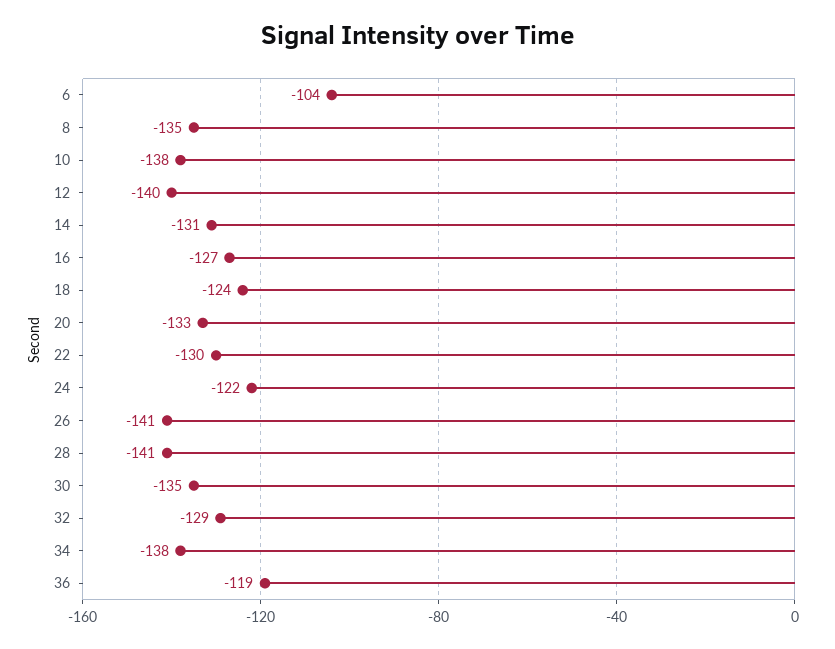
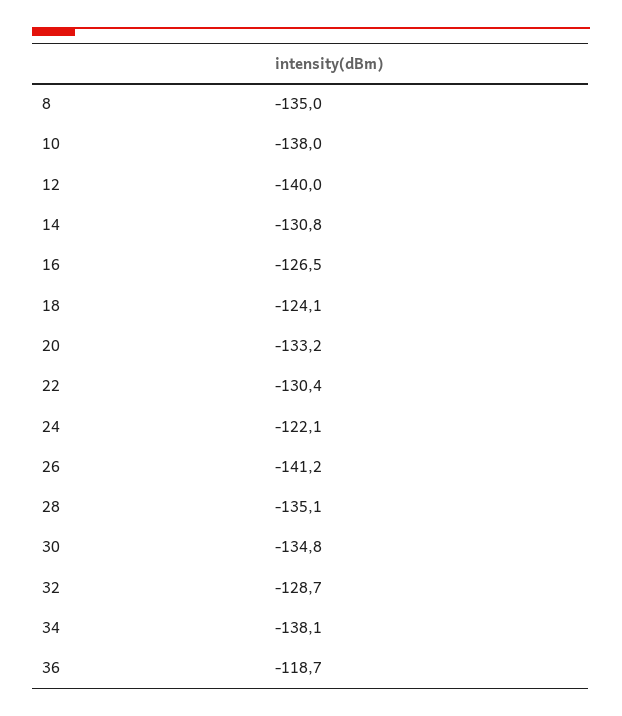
  {
-   "6": -104,
    "8": -135,
    "10": -138,
    "12": -140,
    "14": -130.8,
    "16": -126.5,
    "18": -124.1,
    "20": -133.2,
    "22": -130.4,
    "24": -122.1,
    "26": -141.2,
-   "28": -141,
+   "28": -135.1,
    "30": -134.8,
    "32": -128.7,
    "34": -138.1,
    "36": -118.7
  }

